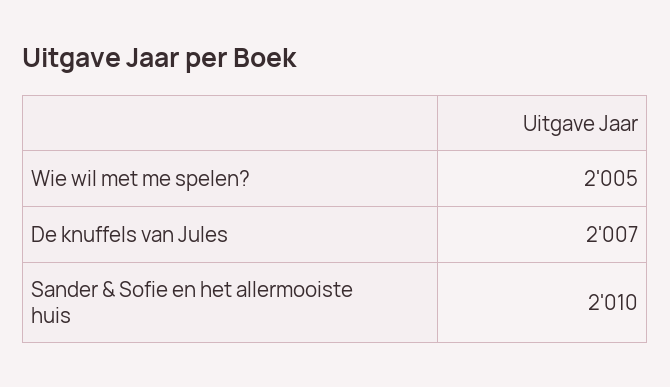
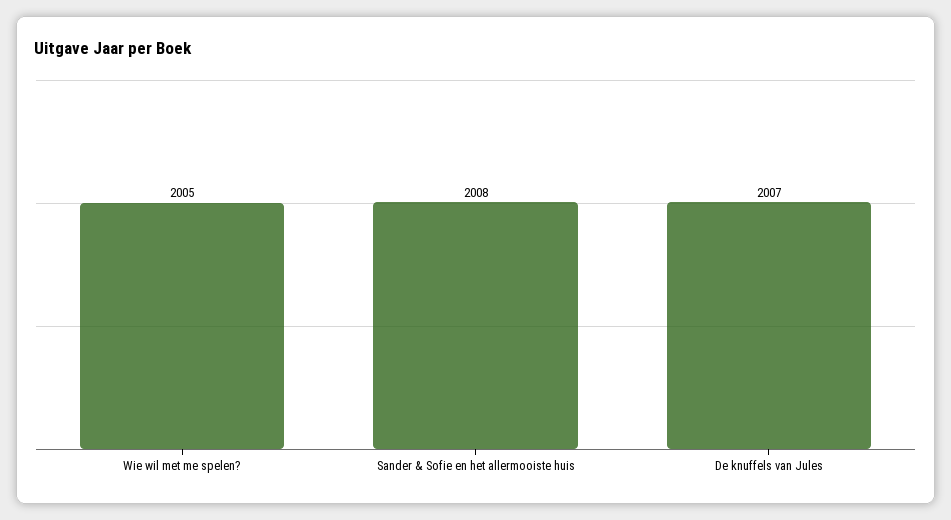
  {
    "Wie wil met me spelen?": 2005,
    "De knuffels van Jules": 2007,
-   "Sander & Sofie en het allermooiste huis": 2010
+   "Sander & Sofie en het allermooiste huis": 2008
  }

